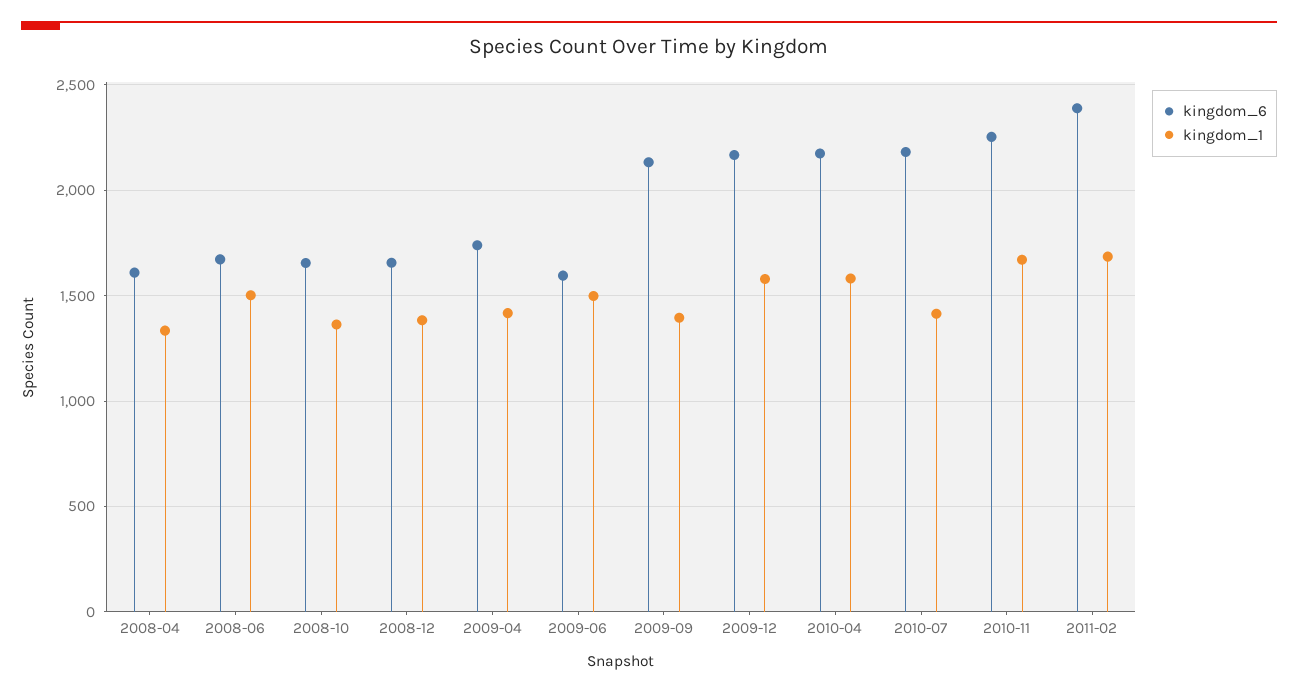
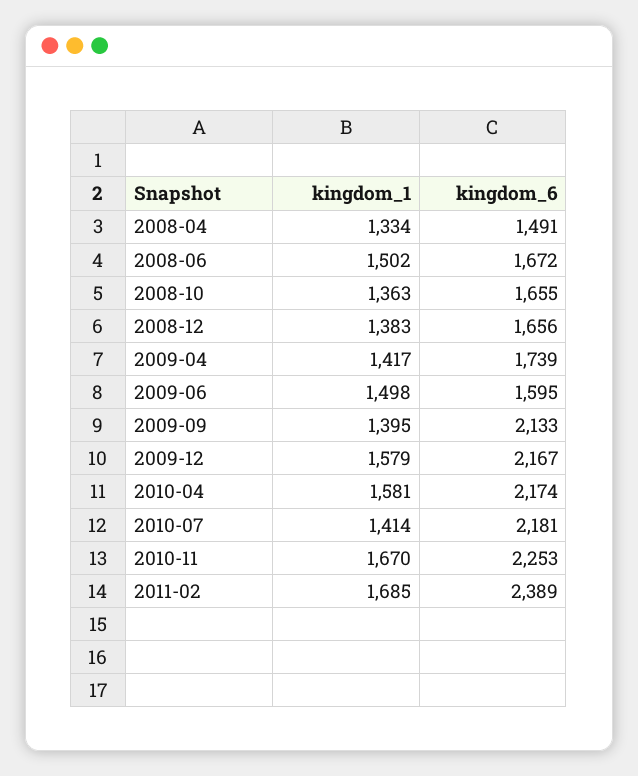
  {
    "kingdom_6": {
-     "2008-04": 1600,
+     "2008-04": 1491,
      "2008-06": 1672,
      "2008-10": 1655,
      "2008-12": 1656,
      "2009-04": 1739,
      "2009-06": 1595,
      "2009-09": 2133,
      "2009-12": 2167,
      "2010-04": 2174,
      "2010-07": 2181,
      "2010-11": 2253,
      "2011-02": 2389
    },
    "kingdom_1": {
      "2008-04": 1334,
      "2008-06": 1502,
      "2008-10": 1363,
      "2008-12": 1383,
      "2009-04": 1417,
      "2009-06": 1498,
      "2009-09": 1395,
      "2009-12": 1579,
      "2010-04": 1581,
      "2010-07": 1414,
      "2010-11": 1670,
      "2011-02": 1685
    }
  }

